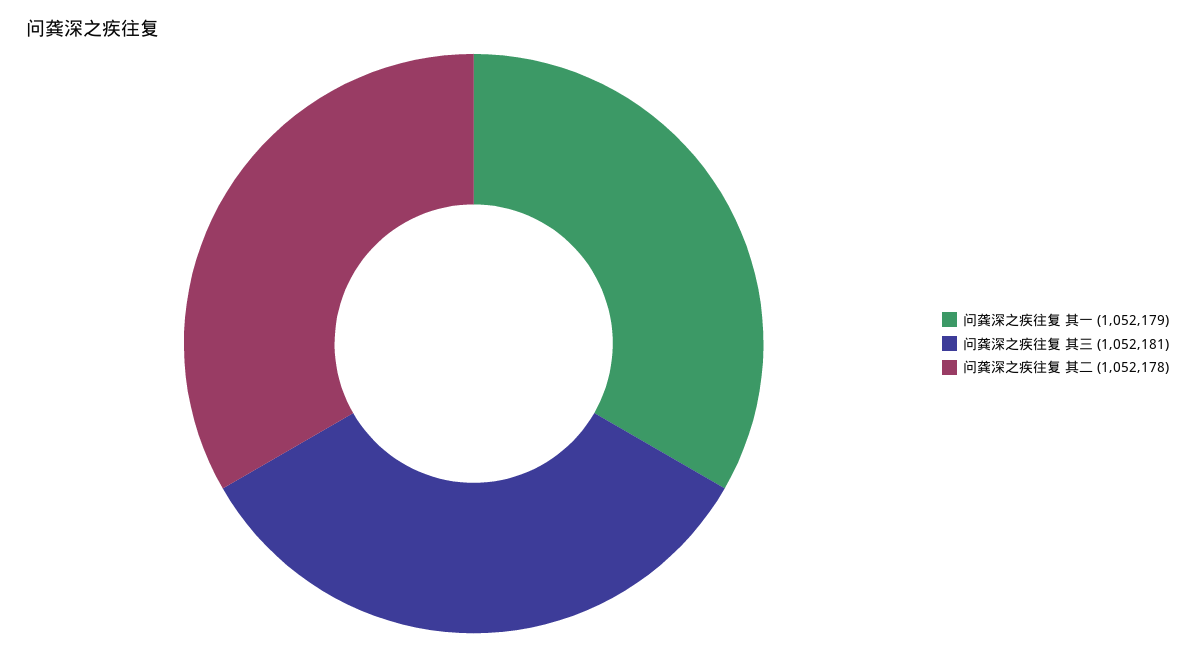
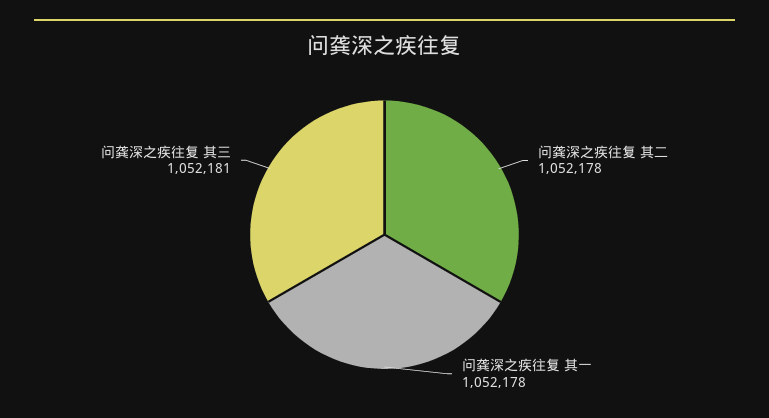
  {
-   "问龚深之疾往复 其一": 1052179,
+   "问龚深之疾往复 其一": 1052178,
    "问龚深之疾往复 其三": 1052181,
    "问龚深之疾往复 其二": 1052178
  }

